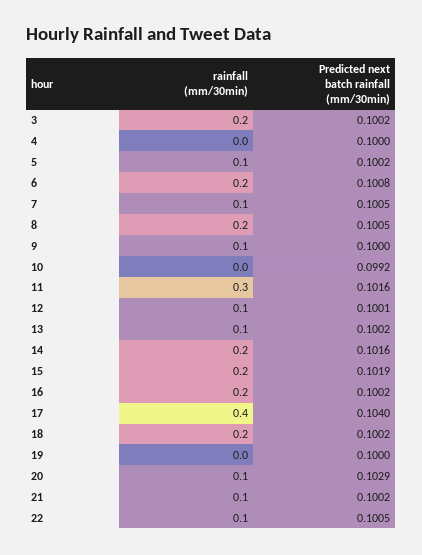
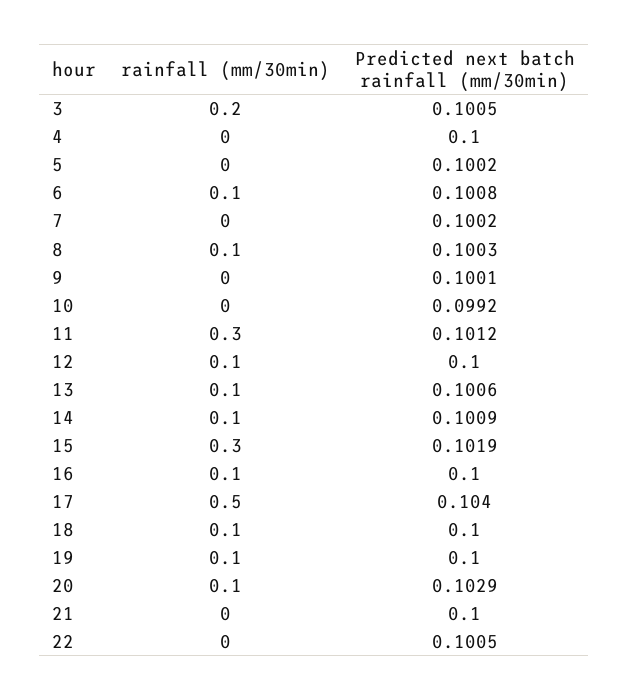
  {
    "rainfall (mm/30min)": {
      "3": 0.2,
      "4": 0,
-     "5": 0.1,
+     "5": 0,
-     "6": 0.2,
+     "6": 0.1,
-     "7": 0.1,
+     "7": 0,
-     "8": 0.2,
+     "8": 0.1,
-     "9": 0.1,
+     "9": 0,
      "10": 0,
      "11": 0.3,
      "12": 0.1,
      "13": 0.1,
-     "14": 0.2,
+     "14": 0.1,
-     "15": 0.2,
+     "15": 0.3,
-     "16": 0.2,
+     "16": 0.1,
-     "17": 0.4,
+     "17": 0.5,
-     "18": 0.2,
+     "18": 0.1,
-     "19": 0,
+     "19": 0.1,
      "20": 0.1,
-     "21": 0.1,
+     "21": 0,
-     "22": 0.1
+     "22": 0
    },
    "Predicted next batch rainfall (mm/30min)": {
-     "3": 0.1002,
+     "3": 0.1005,
      "4": 0.1,
      "5": 0.1002,
      "6": 0.1008,
-     "7": 0.1005,
+     "7": 0.1002,
-     "8": 0.1005,
+     "8": 0.1003,
-     "9": 0.1,
+     "9": 0.1001,
      "10": 0.0992,
-     "11": 0.1016,
+     "11": 0.1012,
-     "12": 0.1001,
+     "12": 0.1,
-     "13": 0.1002,
+     "13": 0.1006,
-     "14": 0.1016,
+     "14": 0.1009,
      "15": 0.1019,
-     "16": 0.1002,
+     "16": 0.1,
      "17": 0.104,
-     "18": 0.1002,
+     "18": 0.1,
      "19": 0.1,
      "20": 0.1029,
-     "21": 0.1002,
+     "21": 0.1,
      "22": 0.1005
    }
  }

